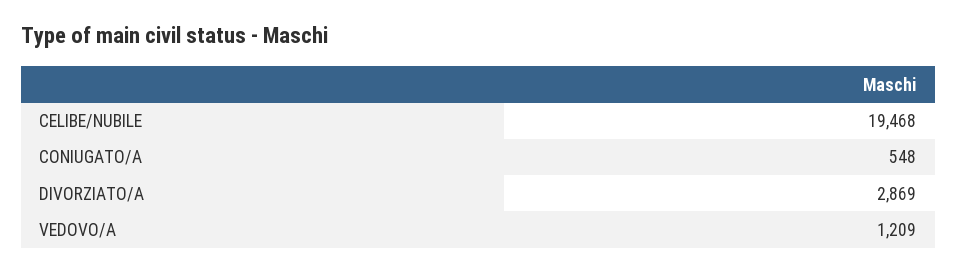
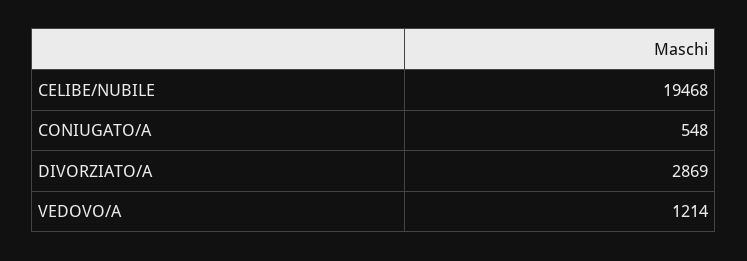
  {
    "CELIBE/NUBILE": 19468,
    "CONIUGATO/A": 548,
    "DIVORZIATO/A": 2869,
-   "VEDOVO/A": 1209
+   "VEDOVO/A": 1214
  }

